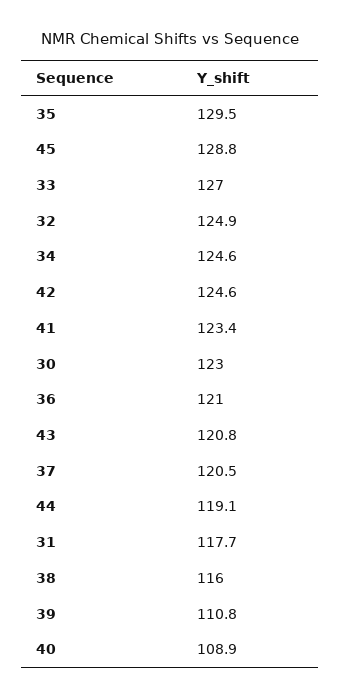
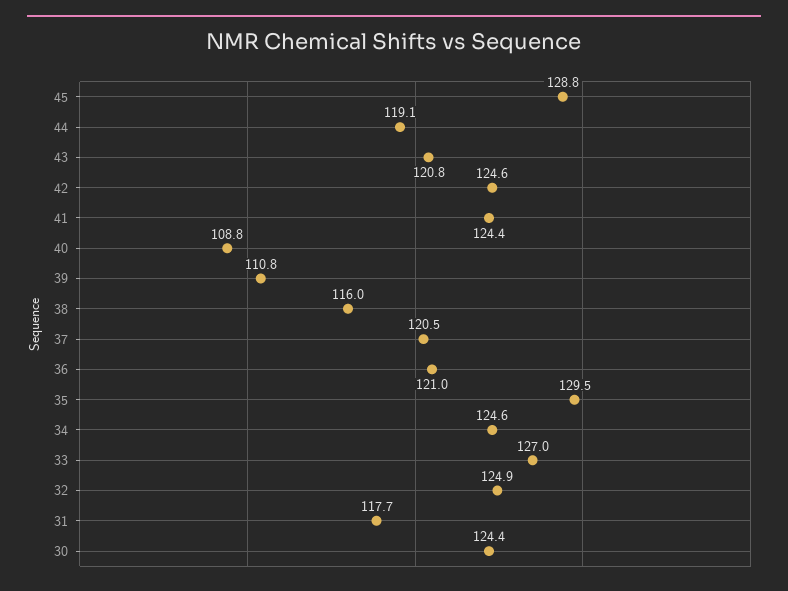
  {
    "35": 129.5,
    "45": 128.8,
    "33": 127,
    "32": 124.9,
    "34": 124.6,
    "42": 124.6,
-   "41": 123.4,
+   "41": 124.4,
-   "30": 123,
+   "30": 124.4,
    "36": 121,
    "43": 120.8,
    "37": 120.5,
    "44": 119.1,
    "31": 117.7,
    "38": 116,
    "39": 110.8,
-   "40": 108.9
+   "40": 108.8
  }

